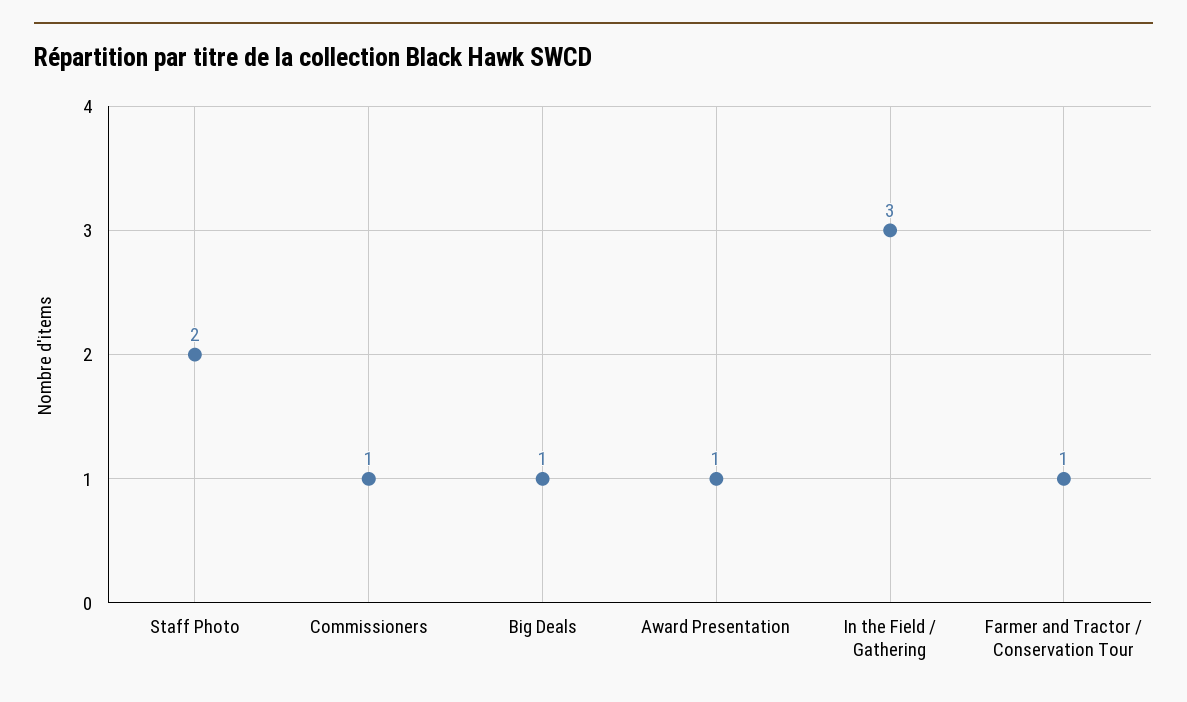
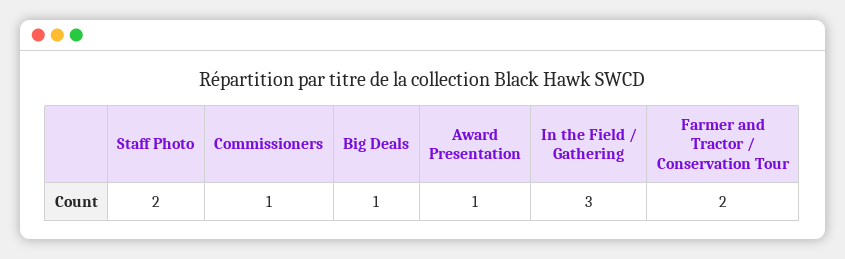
  {
    "Staff Photo": 2,
    "Commissioners": 1,
    "Big Deals": 1,
    "Award Presentation": 1,
    "In the Field / Gathering": 3,
-   "Farmer and Tractor / Conservation Tour": 1
+   "Farmer and Tractor / Conservation Tour": 2
  }

